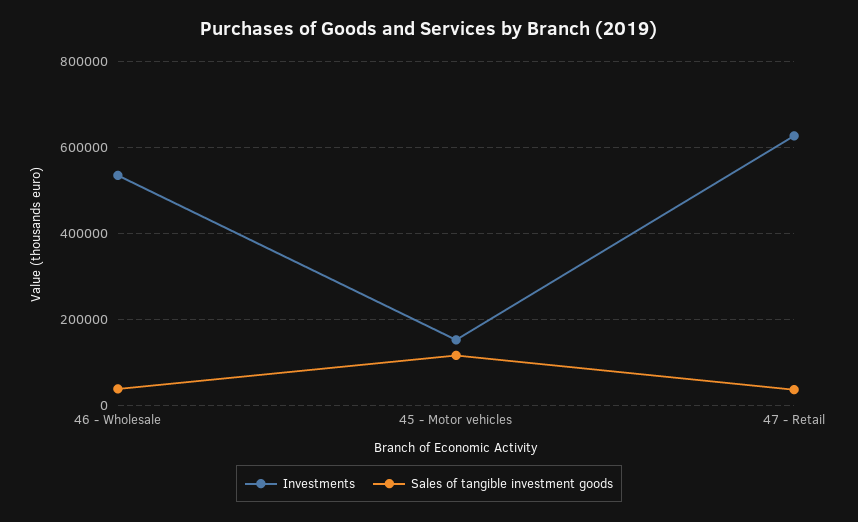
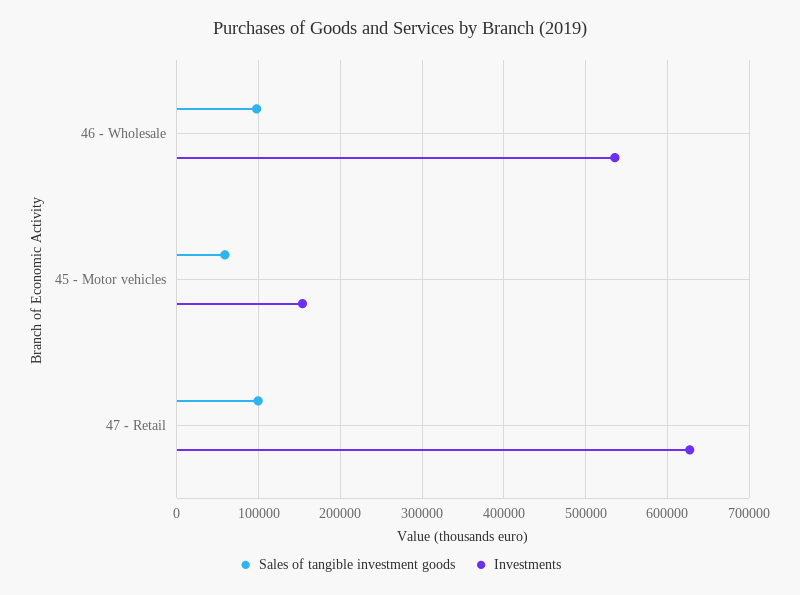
  {
    "Investments": {
      "46 - Wholesale": 540000,
      "45 - Motor vehicles": 150000,
      "47 - Retail": 630000
    },
    "Sales of tangible investment goods": {
-     "46 - Wholesale": 40000,
+     "46 - Wholesale": 100000,
-     "45 - Motor vehicles": 120000,
+     "45 - Motor vehicles": 60000,
-     "47 - Retail": 40000
+     "47 - Retail": 100000
    }
  }

